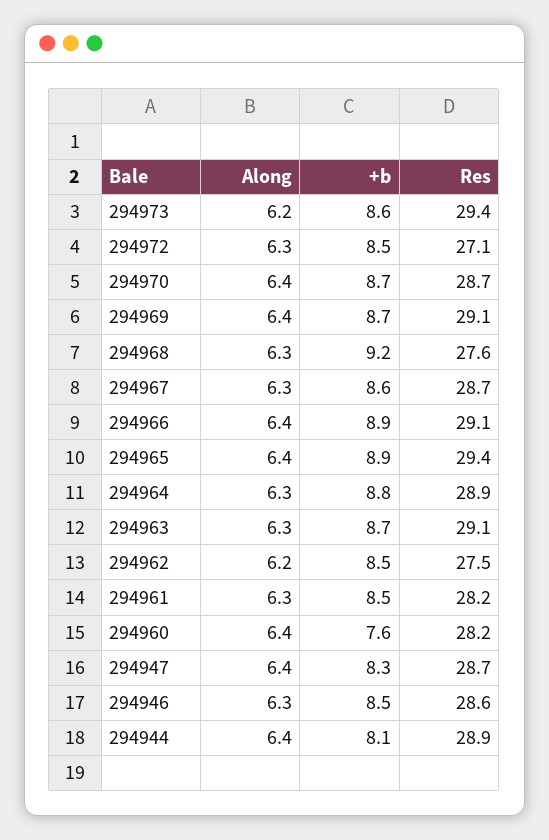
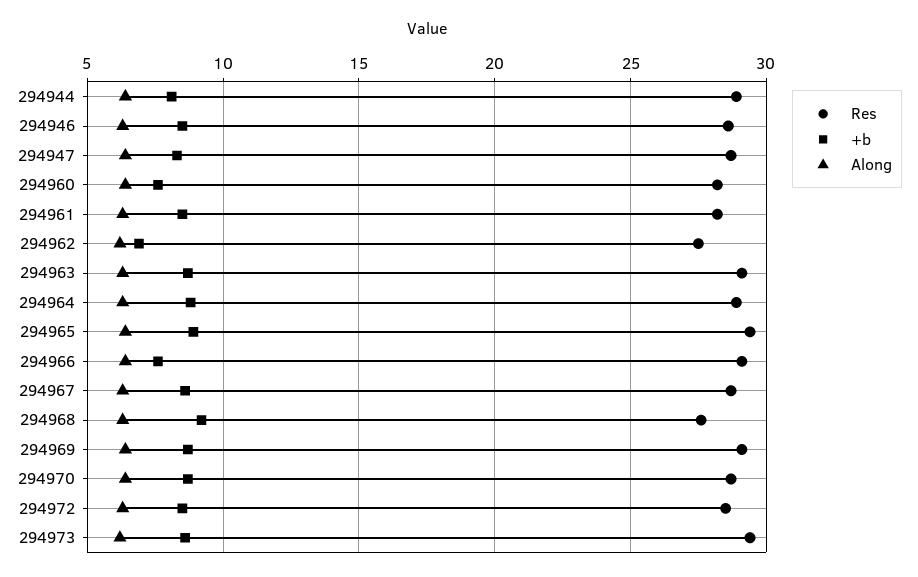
  {
    "Along": {
      "294973": 6.2,
      "294972": 6.3,
      "294970": 6.4,
      "294969": 6.4,
      "294968": 6.3,
      "294967": 6.3,
      "294966": 6.4,
      "294965": 6.4,
      "294964": 6.3,
      "294963": 6.3,
      "294962": 6.2,
      "294961": 6.3,
      "294960": 6.4,
      "294947": 6.4,
      "294946": 6.3,
      "294944": 6.4
    },
    "+b": {
      "294973": 8.6,
      "294972": 8.5,
      "294970": 8.7,
      "294969": 8.7,
      "294968": 9.2,
      "294967": 8.6,
-     "294966": 8.9,
+     "294966": 7.5,
      "294965": 8.9,
      "294964": 8.8,
      "294963": 8.7,
-     "294962": 8.5,
+     "294962": 7,
      "294961": 8.5,
      "294960": 7.6,
      "294947": 8.3,
      "294946": 8.5,
      "294944": 8.1
    },
    "Res": {
      "294973": 29.4,
-     "294972": 27.1,
+     "294972": 28.5,
      "294970": 28.7,
      "294969": 29.1,
      "294968": 27.6,
      "294967": 28.7,
      "294966": 29.1,
      "294965": 29.4,
      "294964": 28.9,
      "294963": 29.1,
      "294962": 27.5,
      "294961": 28.2,
      "294960": 28.2,
      "294947": 28.7,
      "294946": 28.6,
      "294944": 28.9
    }
  }

